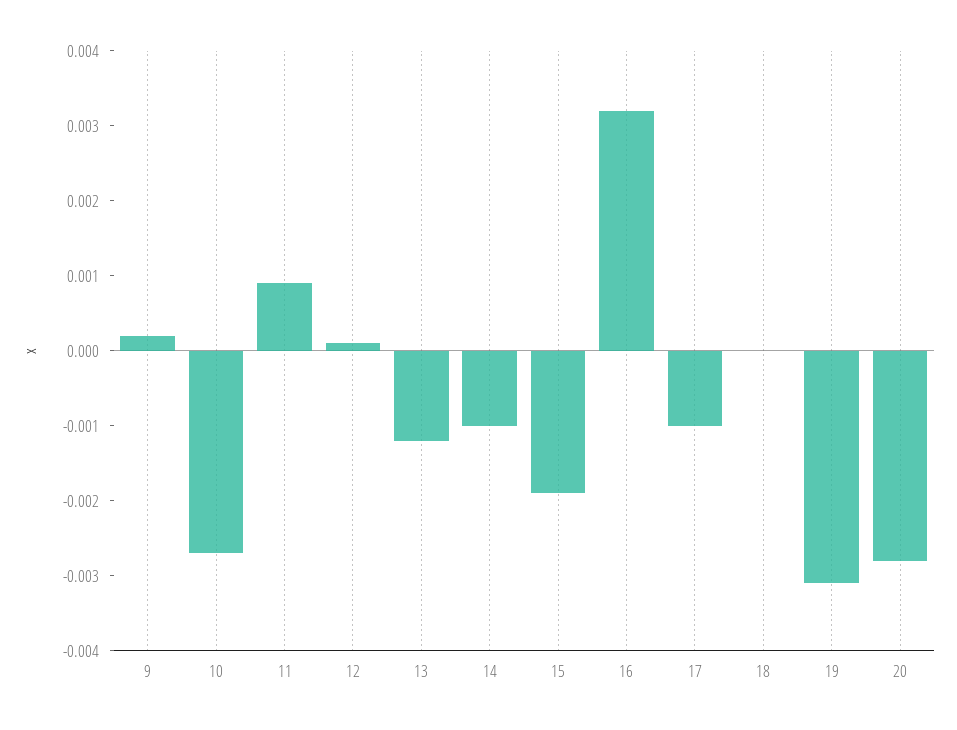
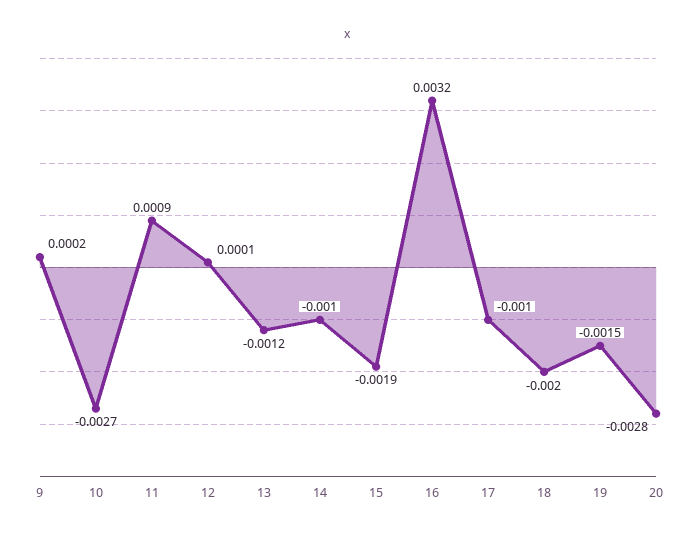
  {
    "9": 0.0002,
    "10": -0.0027,
    "11": 0.0009,
    "12": 0.0001,
    "13": -0.0012,
    "14": -0.001,
    "15": -0.0019,
    "16": 0.0032,
    "17": -0.001,
-   "18": 0,
+   "18": -0.002,
-   "19": -0.003,
+   "19": -0.0015,
    "20": -0.0028
  }

